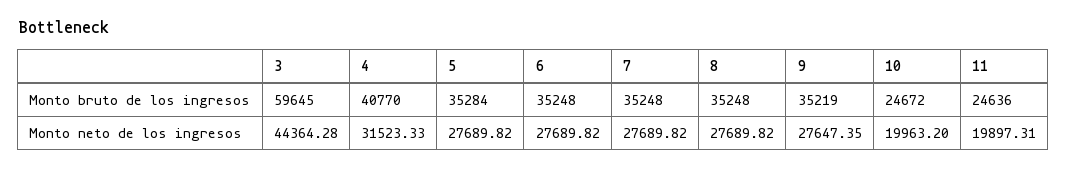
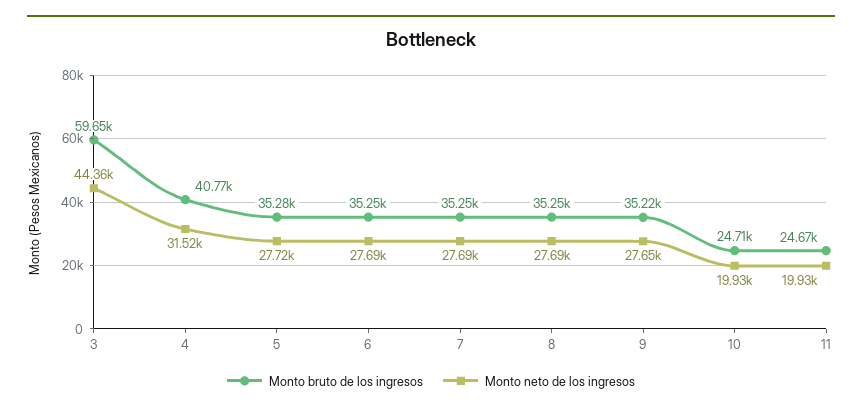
  {
    "Monto bruto de los ingresos": {
      "3": 59645,
      "4": 40770,
      "5": 35284,
      "6": 35248,
      "7": 35248,
      "8": 35248,
      "9": 35219,
-     "10": 24672,
+     "10": 24710,
-     "11": 24636
+     "11": 24670
    },
    "Monto neto de los ingresos": {
      "3": 44364.28,
      "4": 31523.33,
-     "5": 27689.82,
+     "5": 27720,
      "6": 27689.82,
      "7": 27689.82,
      "8": 27689.82,
      "9": 27647.35,
-     "10": 19963.2,
+     "10": 19930,
-     "11": 19897.31
+     "11": 19930
    }
  }

